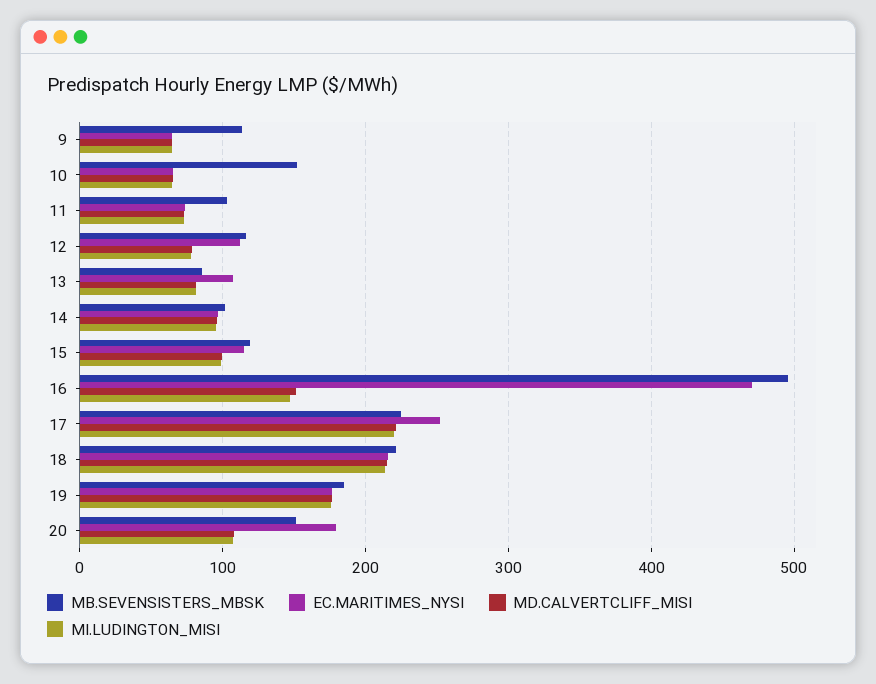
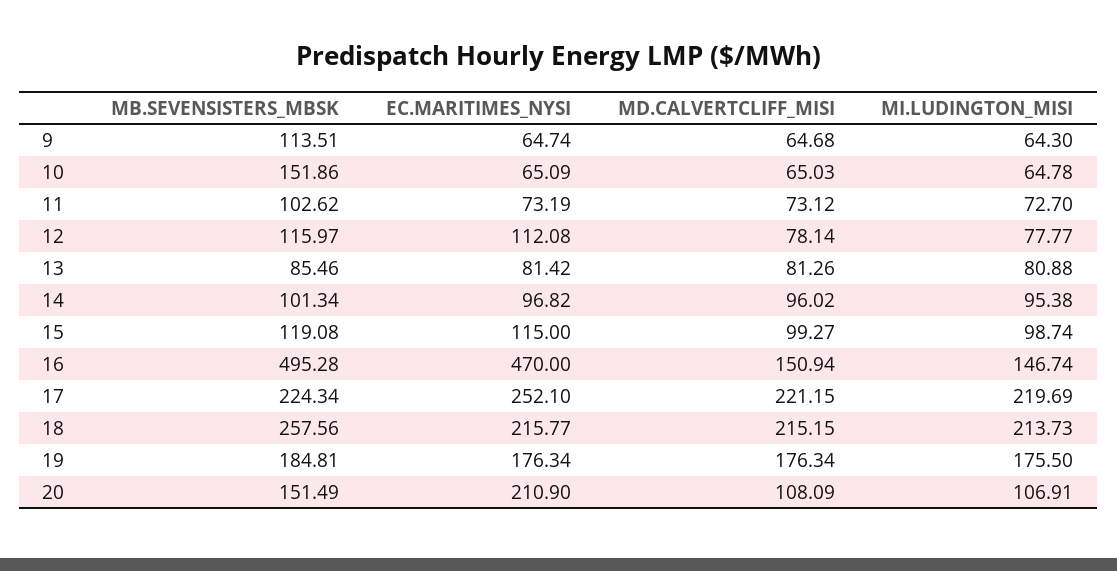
  {
    "MB.SEVENSISTERS_MBSK": {
      "9": 113.51,
      "10": 151.86,
      "11": 102.62,
      "12": 115.97,
      "13": 85.46,
      "14": 101.34,
      "15": 119.08,
      "16": 495.28,
      "17": 224.34,
-     "18": 220,
+     "18": 257.56,
      "19": 184.81,
      "20": 151.49
    },
    "EC.MARITIMES_NYSI": {
      "9": 64.74,
      "10": 65.09,
      "11": 73.19,
      "12": 112.08,
-     "13": 110,
+     "13": 81.42,
      "14": 96.82,
      "15": 115,
      "16": 470,
      "17": 252.1,
      "18": 215.77,
      "19": 176.34,
-     "20": 180
+     "20": 210.9
    },
    "MD.CALVERTCLIFF_MISI": {
      "9": 64.68,
      "10": 65.03,
      "11": 73.12,
      "12": 78.14,
      "13": 81.26,
      "14": 96.02,
      "15": 99.27,
      "16": 150.94,
      "17": 221.15,
      "18": 215.15,
      "19": 176.34,
      "20": 108.09
    },
    "MI.LUDINGTON_MISI": {
      "9": 64.3,
      "10": 64.78,
      "11": 72.7,
      "12": 77.77,
      "13": 80.88,
      "14": 95.38,
      "15": 98.74,
      "16": 146.74,
      "17": 219.69,
      "18": 213.73,
      "19": 175.5,
      "20": 106.91
    }
  }

